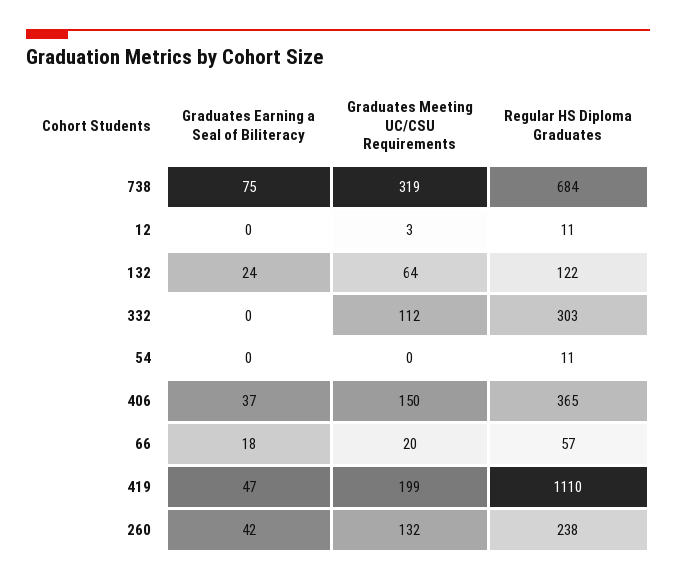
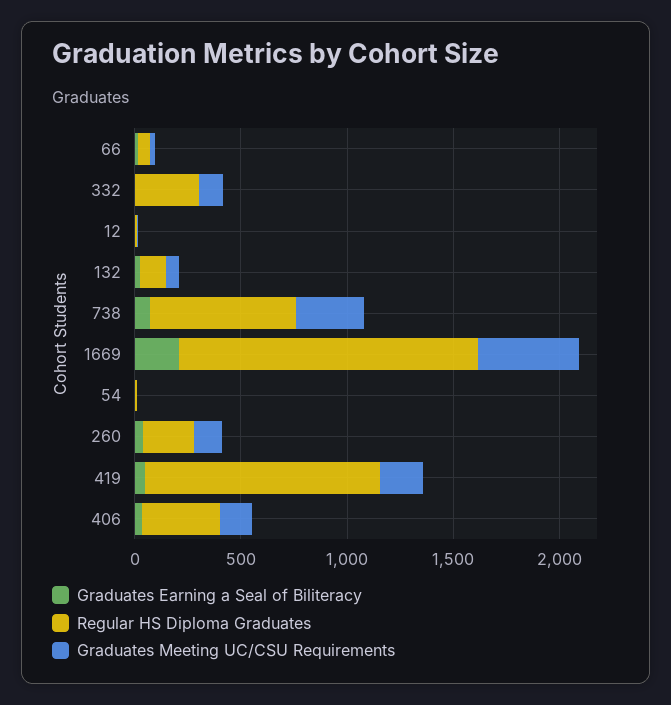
  {
    "Graduates Earning a Seal of Biliteracy": {
      "738": 75,
      "12": 0,
      "132": 24,
      "332": 0,
      "54": 0,
      "406": 37,
      "66": 18,
      "419": 47,
-     "260": 42
+     "260": 42,
+     "1669": 200
    },
    "Graduates Meeting UC/CSU Requirements": {
      "738": 319,
      "12": 3,
      "132": 64,
      "332": 112,
      "54": 0,
      "406": 150,
      "66": 20,
      "419": 199,
-     "260": 132
+     "260": 132,
+     "1669": 500
    },
    "Regular HS Diploma Graduates": {
      "738": 684,
      "12": 11,
      "132": 122,
      "332": 303,
      "54": 11,
      "406": 365,
      "66": 57,
      "419": 1110,
-     "260": 238
+     "260": 238,
+     "1669": 1400
    }
  }

